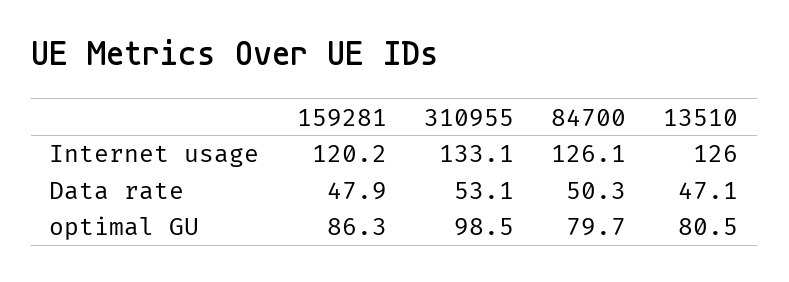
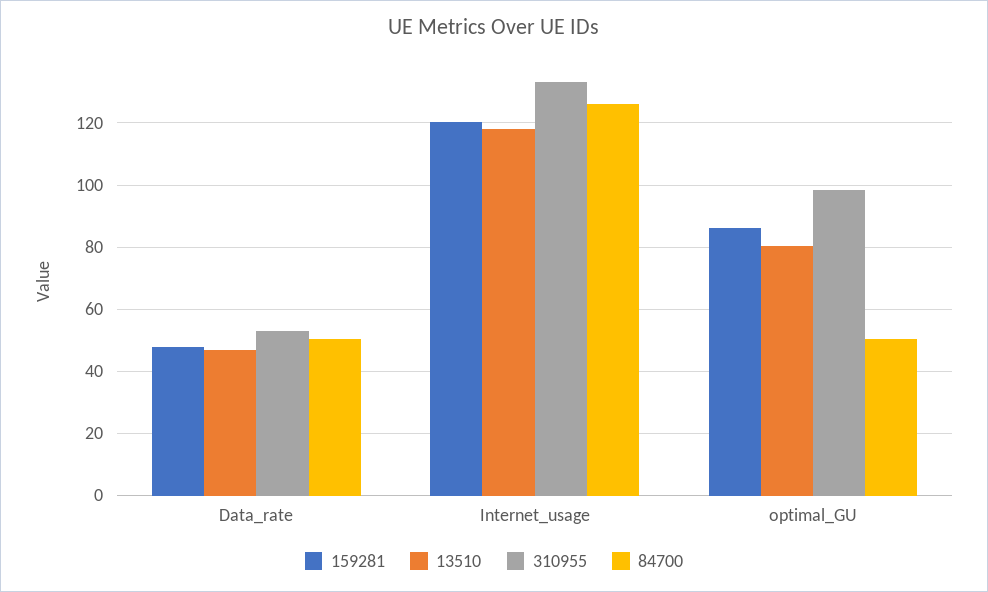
  {
    "159281": {
      "Internet usage": 120.2,
      "Data rate": 47.9,
      "optimal GU": 86.3
    },
    "310955": {
      "Internet usage": 133.1,
      "Data rate": 53.1,
      "optimal GU": 98.5
    },
    "84700": {
      "Internet usage": 126.1,
      "Data rate": 50.3,
-     "optimal GU": 79.7
+     "optimal GU": 50
    },
    "13510": {
-     "Internet usage": 126,
+     "Internet usage": 118,
      "Data rate": 47.1,
      "optimal GU": 80.5
    }
  }

